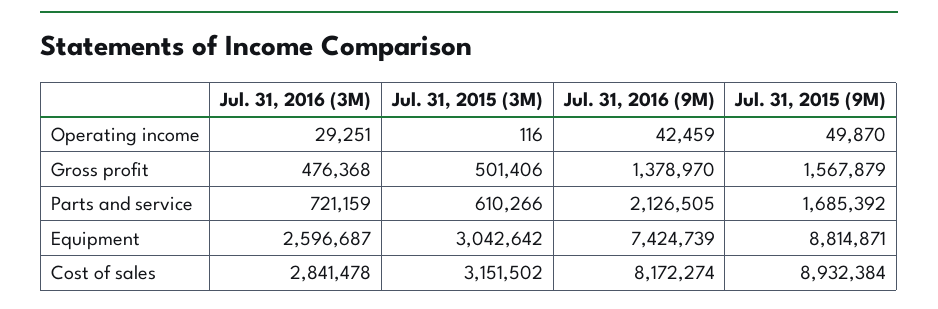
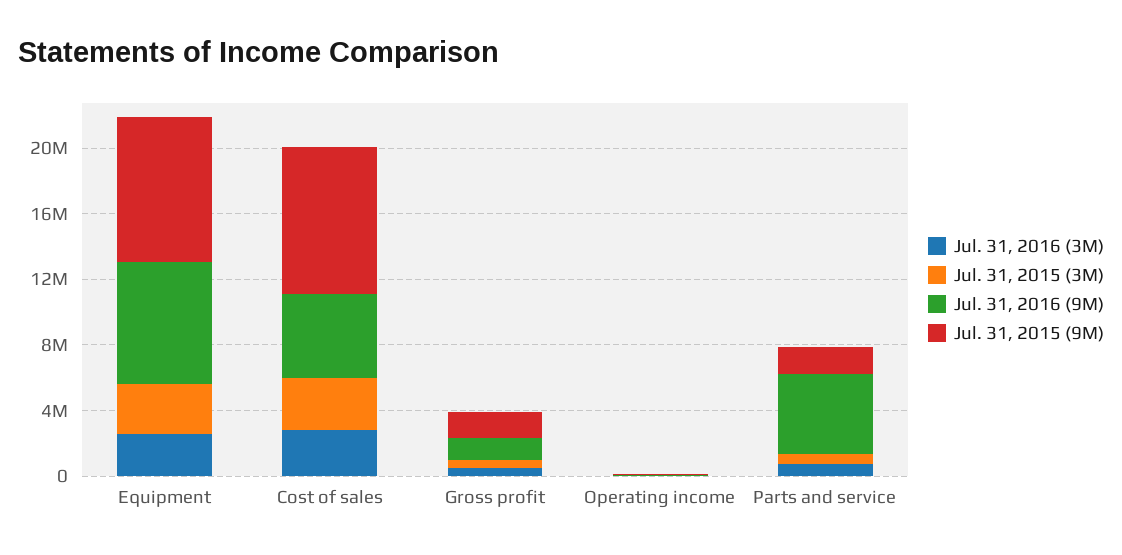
  {
    "Jul. 31, 2016 (3M)": {
      "Operating income": 29251,
      "Gross profit": 476368,
      "Parts and service": 721159,
      "Equipment": 2596687,
      "Cost of sales": 2841478
    },
    "Jul. 31, 2015 (3M)": {
      "Operating income": 116,
      "Gross profit": 501406,
      "Parts and service": 610266,
      "Equipment": 3042642,
      "Cost of sales": 3151502
    },
    "Jul. 31, 2016 (9M)": {
      "Operating income": 42459,
      "Gross profit": 1378970,
-     "Parts and service": 2126505,
+     "Parts and service": 5000000,
      "Equipment": 7424739,
-     "Cost of sales": 8172274
+     "Cost of sales": 5000000
    },
    "Jul. 31, 2015 (9M)": {
      "Operating income": 49870,
      "Gross profit": 1567879,
      "Parts and service": 1685392,
      "Equipment": 8814871,
      "Cost of sales": 8932384
    }
  }

